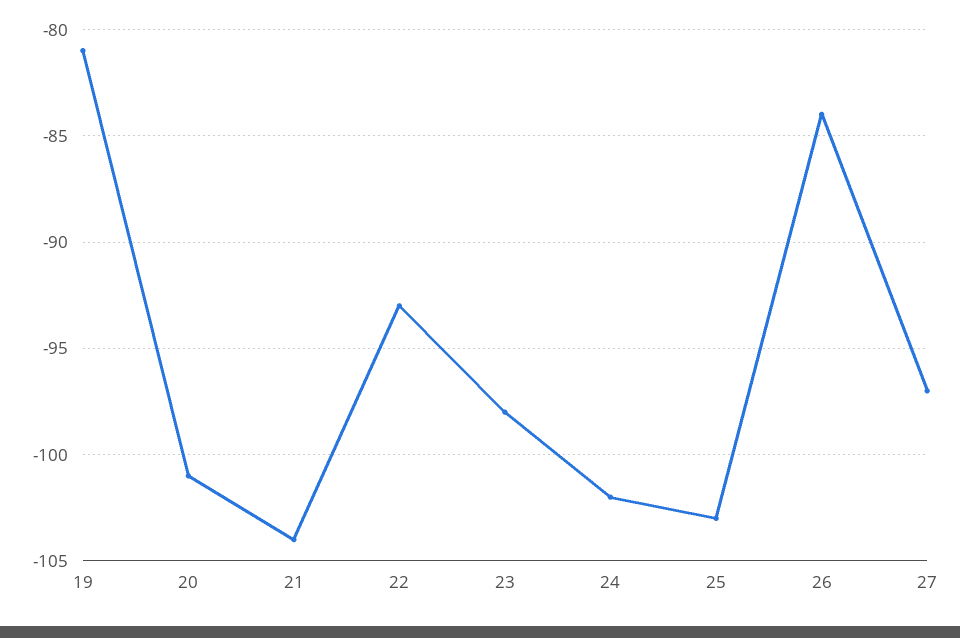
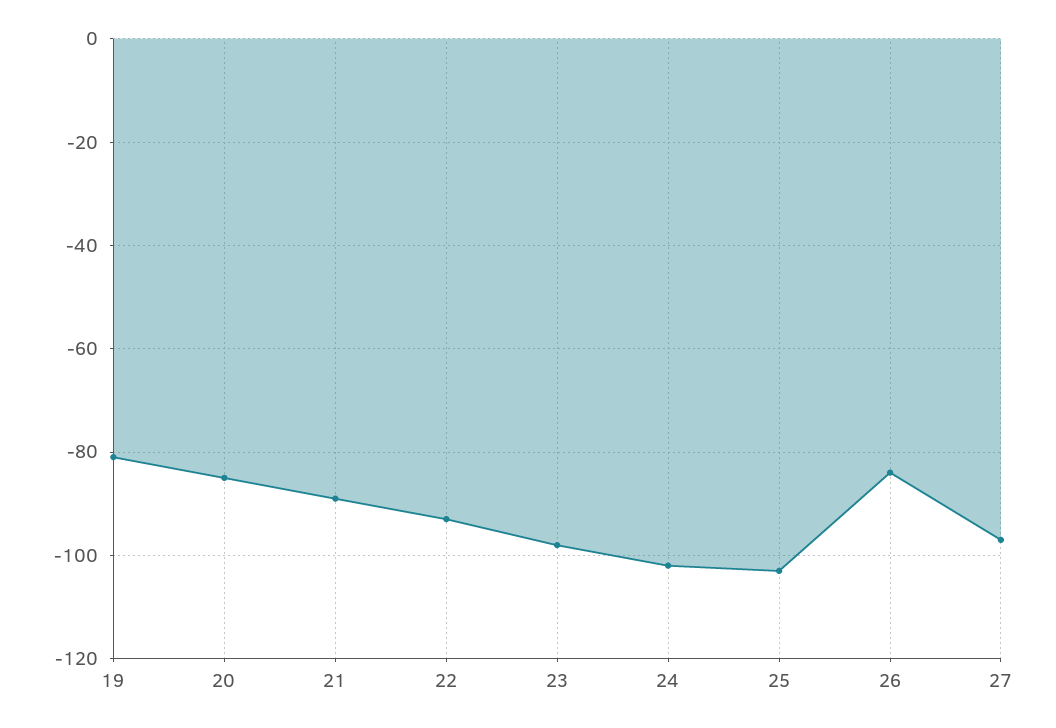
  {
    "19": -81,
-   "20": -101,
+   "20": -85,
-   "21": -104,
+   "21": -90,
    "22": -93,
    "23": -98,
    "24": -102,
    "25": -103,
    "26": -84,
    "27": -97
  }

